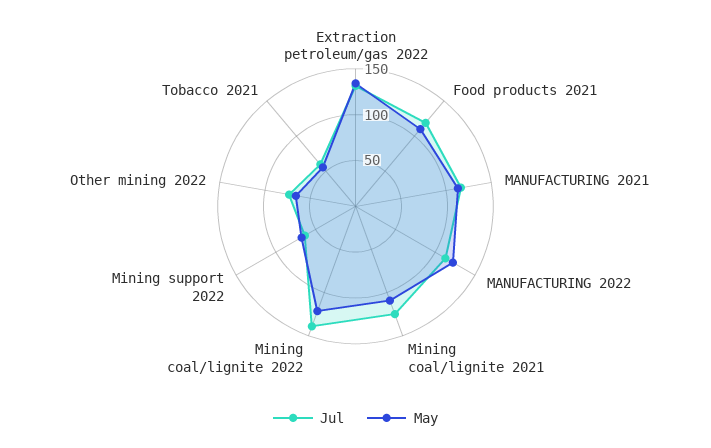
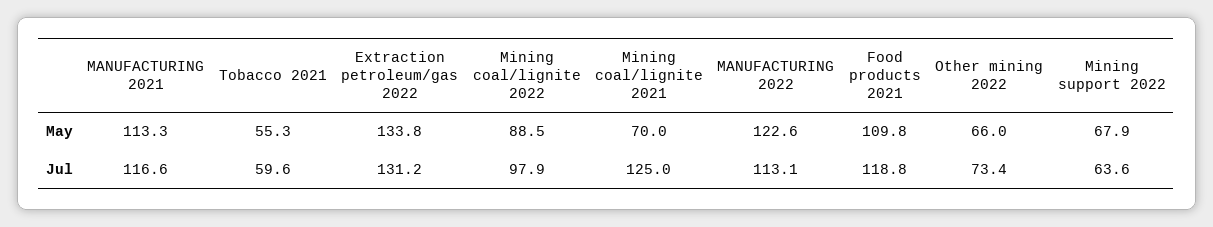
  {
    "Jul": {
      "Extraction petroleum/gas 2022": 131.2,
      "Food products 2021": 118.8,
      "MANUFACTURING 2021": 116.6,
      "MANUFACTURING 2022": 113.1,
      "Mining coal/lignite 2021": 125,
-     "Mining coal/lignite 2022": 140,
+     "Mining coal/lignite 2022": 97.9,
      "Mining support 2022": 63.6,
      "Other mining 2022": 73.4,
      "Tobacco 2021": 59.6
    },
    "May": {
      "Extraction petroleum/gas 2022": 133.8,
      "Food products 2021": 109.8,
      "MANUFACTURING 2021": 113.3,
      "MANUFACTURING 2022": 122.6,
-     "Mining coal/lignite 2021": 110,
+     "Mining coal/lignite 2021": 70,
-     "Mining coal/lignite 2022": 120,
+     "Mining coal/lignite 2022": 88.5,
      "Mining support 2022": 67.9,
      "Other mining 2022": 66,
      "Tobacco 2021": 55.3
    }
  }

